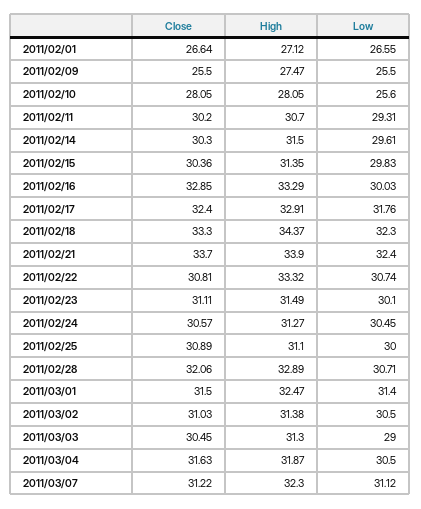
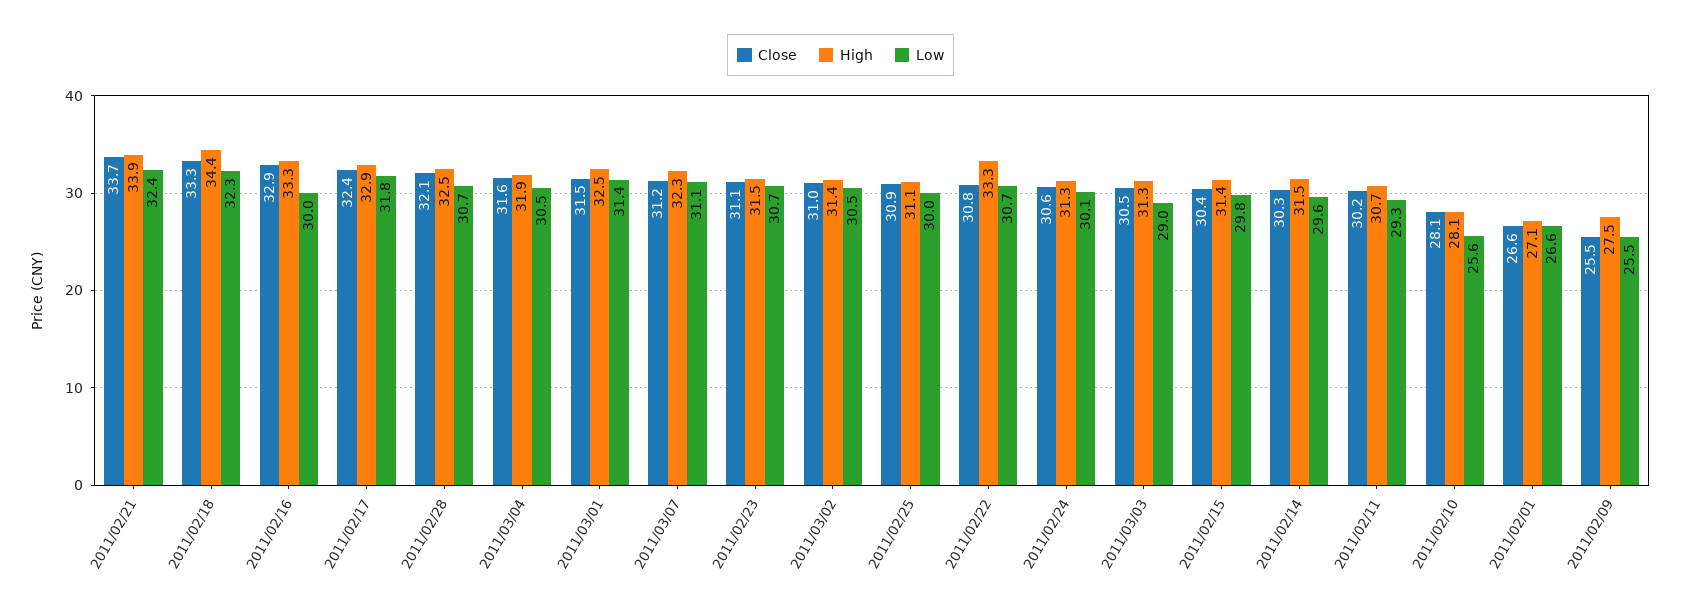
  {
    "Close": {
      "2011/02/01": 26.64,
      "2011/02/09": 25.5,
      "2011/02/10": 28.05,
      "2011/02/11": 30.2,
      "2011/02/14": 30.3,
      "2011/02/15": 30.36,
      "2011/02/16": 32.85,
      "2011/02/17": 32.4,
      "2011/02/18": 33.3,
      "2011/02/21": 33.7,
      "2011/02/22": 30.81,
      "2011/02/23": 31.11,
      "2011/02/24": 30.57,
      "2011/02/25": 30.89,
      "2011/02/28": 32.06,
      "2011/03/01": 31.5,
      "2011/03/02": 31.03,
      "2011/03/03": 30.45,
      "2011/03/04": 31.63,
      "2011/03/07": 31.22
    },
    "High": {
      "2011/02/01": 27.12,
      "2011/02/09": 27.47,
      "2011/02/10": 28.05,
      "2011/02/11": 30.7,
      "2011/02/14": 31.5,
      "2011/02/15": 31.35,
      "2011/02/16": 33.29,
      "2011/02/17": 32.91,
      "2011/02/18": 34.37,
      "2011/02/21": 33.9,
      "2011/02/22": 33.32,
      "2011/02/23": 31.49,
      "2011/02/24": 31.27,
      "2011/02/25": 31.1,
-     "2011/02/28": 32.89,
+     "2011/02/28": 32.5,
      "2011/03/01": 32.47,
      "2011/03/02": 31.38,
      "2011/03/03": 31.3,
      "2011/03/04": 31.87,
      "2011/03/07": 32.3
    },
    "Low": {
      "2011/02/01": 26.55,
      "2011/02/09": 25.5,
      "2011/02/10": 25.6,
      "2011/02/11": 29.31,
      "2011/02/14": 29.61,
      "2011/02/15": 29.83,
      "2011/02/16": 30.03,
      "2011/02/17": 31.76,
      "2011/02/18": 32.3,
      "2011/02/21": 32.4,
      "2011/02/22": 30.74,
-     "2011/02/23": 30.1,
+     "2011/02/23": 30.7,
-     "2011/02/24": 30.45,
+     "2011/02/24": 30.1,
      "2011/02/25": 30,
      "2011/02/28": 30.71,
      "2011/03/01": 31.4,
      "2011/03/02": 30.5,
      "2011/03/03": 29,
      "2011/03/04": 30.5,
      "2011/03/07": 31.12
    }
  }

